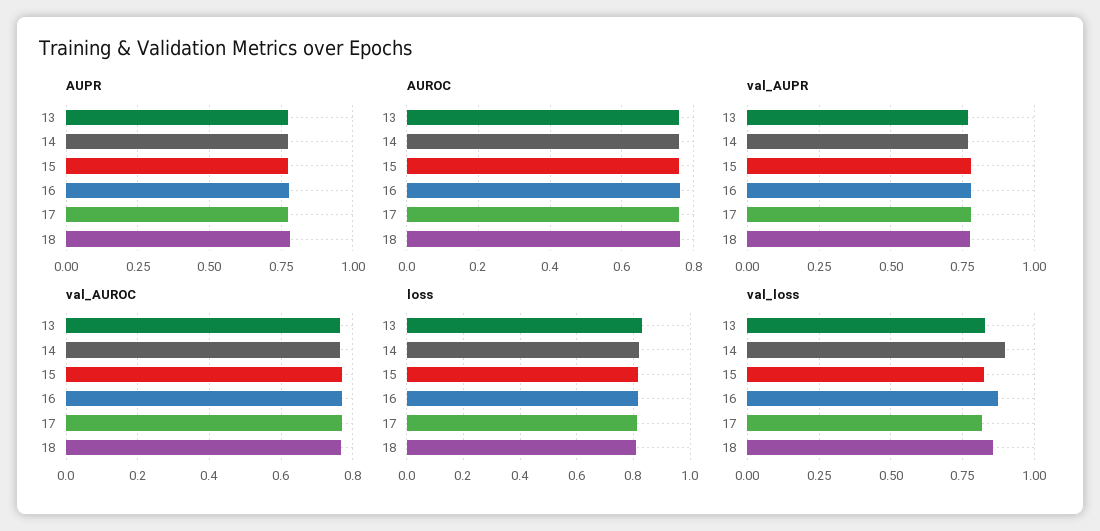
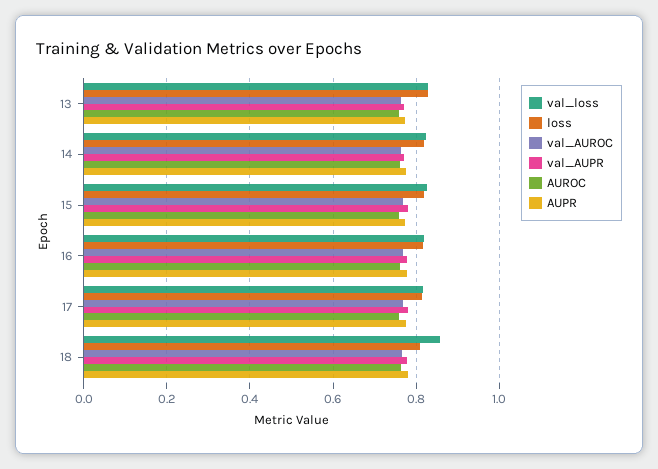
  {
    "AUPR": {
      "13": 0.78,
      "14": 0.78,
      "15": 0.78,
      "16": 0.78,
      "17": 0.78,
      "18": 0.78
    },
    "AUROC": {
      "13": 0.76,
      "14": 0.76,
      "15": 0.76,
      "16": 0.76,
      "17": 0.76,
      "18": 0.76
    },
    "val_AUPR": {
      "13": 0.76,
      "14": 0.78,
      "15": 0.78,
      "16": 0.78,
      "17": 0.78,
      "18": 0.78
    },
    "val_AUROC": {
      "13": 0.76,
      "14": 0.76,
      "15": 0.76,
      "16": 0.76,
      "17": 0.76,
      "18": 0.76
    },
    "loss": {
      "13": 0.82,
      "14": 0.82,
      "15": 0.82,
      "16": 0.82,
      "17": 0.82,
      "18": 0.8
    },
    "val_loss": {
      "13": 0.82,
-     "14": 0.9,
+     "14": 0.82,
      "15": 0.82,
-     "16": 0.875,
+     "16": 0.82,
      "17": 0.82,
      "18": 0.86
    }
  }

